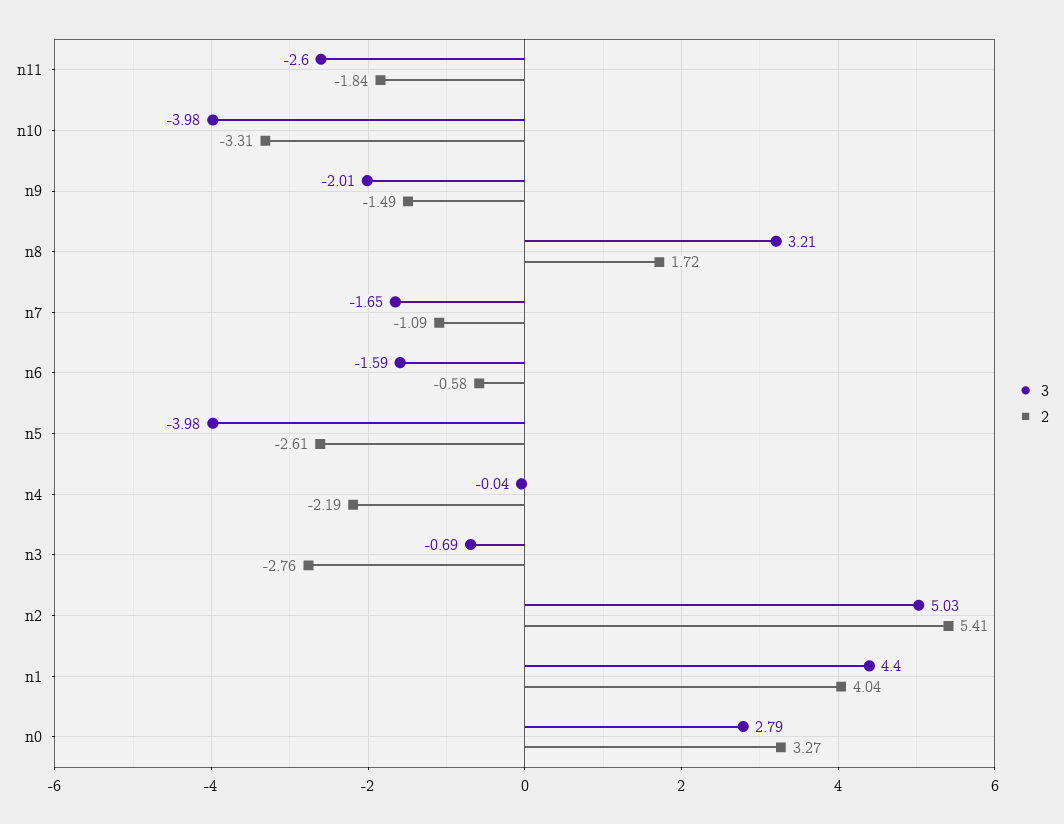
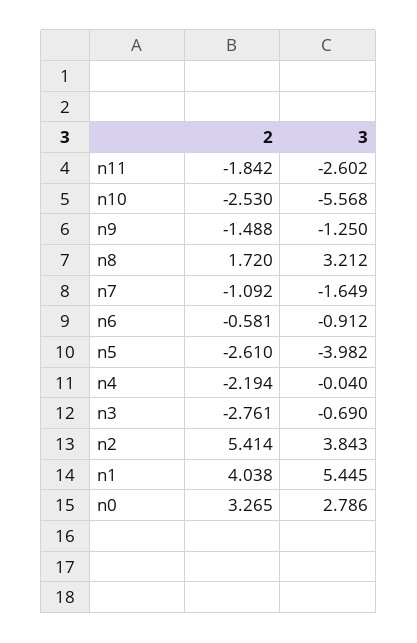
  {
    "3": {
      "n11": -2.602,
-     "n10": -3.98,
+     "n10": -5.568,
-     "n9": -2.01,
+     "n9": -1.25,
      "n8": 3.212,
      "n7": -1.649,
-     "n6": -1.59,
+     "n6": -0.912,
      "n5": -3.982,
      "n4": -0.04,
      "n3": -0.69,
-     "n2": 5.03,
+     "n2": 3.843,
-     "n1": 4.4,
+     "n1": 5.445,
      "n0": 2.786
    },
    "2": {
      "n11": -1.842,
-     "n10": -3.31,
+     "n10": -2.53,
      "n9": -1.488,
      "n8": 1.72,
      "n7": -1.092,
      "n6": -0.581,
      "n5": -2.61,
      "n4": -2.194,
      "n3": -2.761,
      "n2": 5.414,
      "n1": 4.038,
      "n0": 3.265
    }
  }

